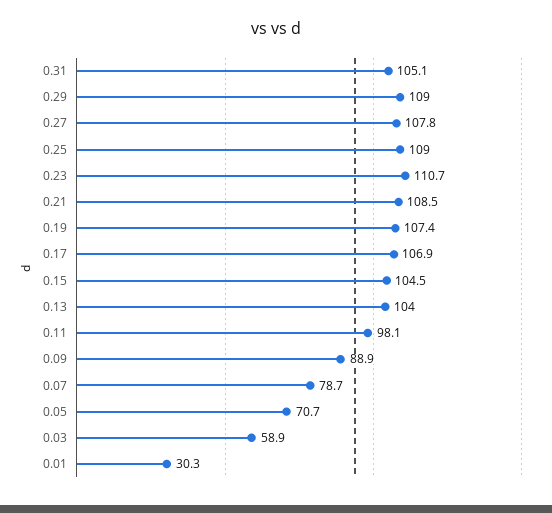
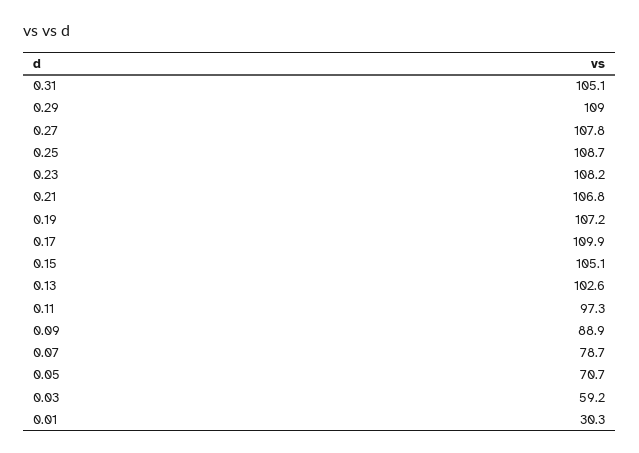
  {
    "0.31": 105.1,
    "0.29": 109,
    "0.27": 107.8,
-   "0.25": 109,
+   "0.25": 108.7,
-   "0.23": 110.7,
+   "0.23": 108.2,
-   "0.21": 108.5,
+   "0.21": 106.8,
-   "0.19": 107.4,
+   "0.19": 107.2,
-   "0.17": 106.9,
+   "0.17": 109.9,
-   "0.15": 104.5,
+   "0.15": 105.1,
-   "0.13": 104,
+   "0.13": 102.6,
-   "0.11": 98.1,
+   "0.11": 97.3,
    "0.09": 88.9,
    "0.07": 78.7,
    "0.05": 70.7,
-   "0.03": 58.9,
+   "0.03": 59.2,
    "0.01": 30.3
  }

